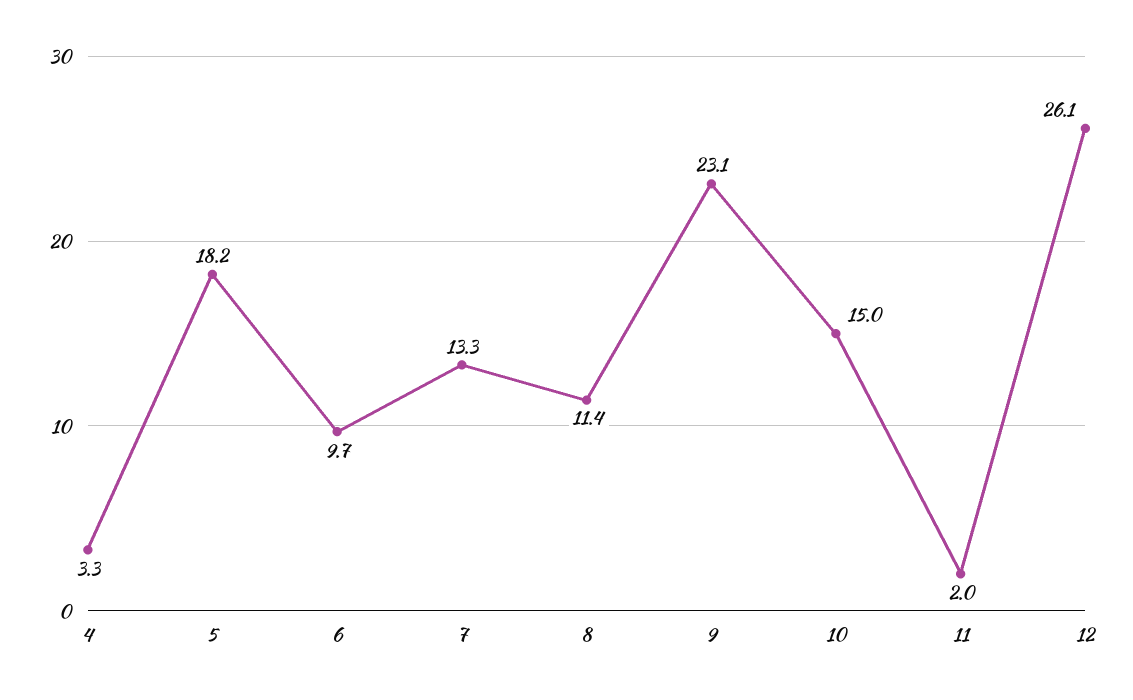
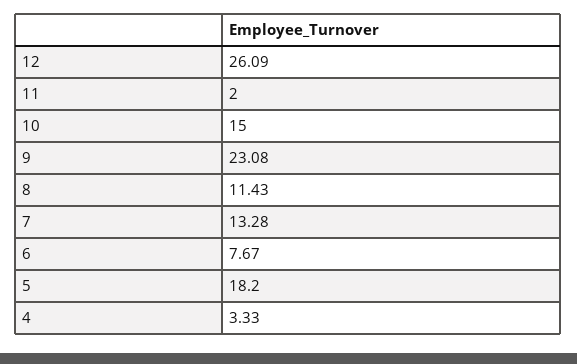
  {
    "4": 3.33,
    "5": 18.2,
-   "6": 9.7,
+   "6": 7.67,
    "7": 13.28,
    "8": 11.43,
    "9": 23.08,
    "10": 15,
    "11": 2,
    "12": 26.09
  }

